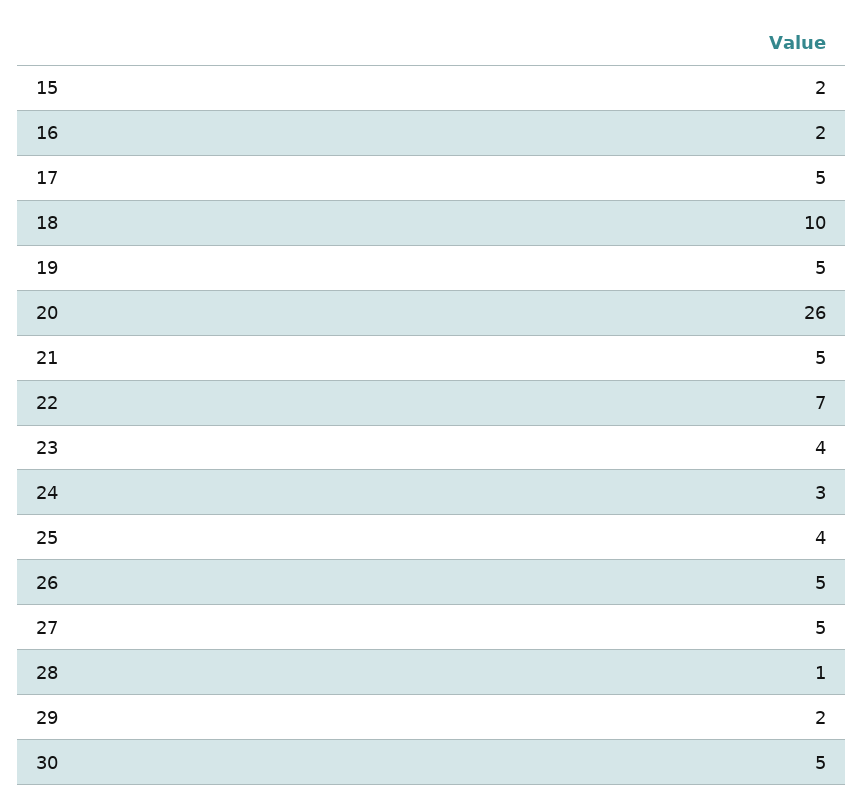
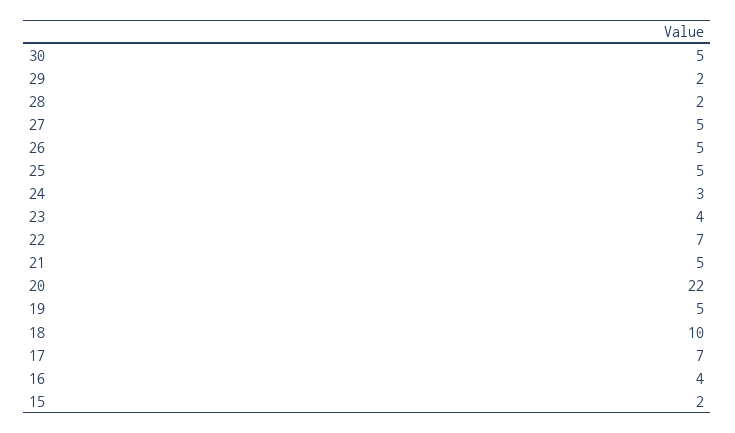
  {
    "15": 2,
-   "16": 2,
+   "16": 4,
-   "17": 5,
+   "17": 7,
    "18": 10,
    "19": 5,
-   "20": 26,
+   "20": 22,
    "21": 5,
    "22": 7,
    "23": 4,
    "24": 3,
-   "25": 4,
+   "25": 5,
    "26": 5,
    "27": 5,
-   "28": 1,
+   "28": 2,
    "29": 2,
    "30": 5
  }

